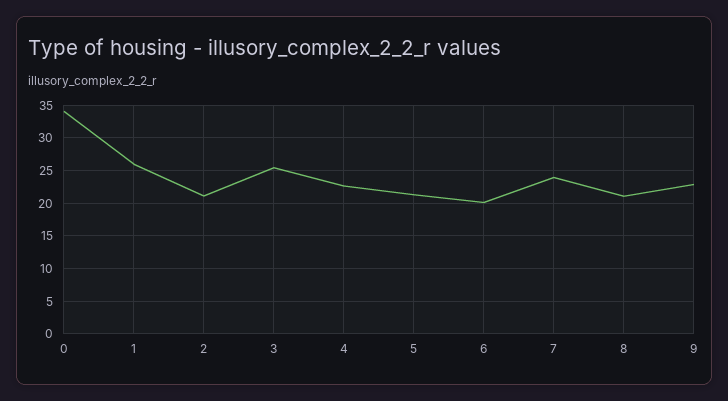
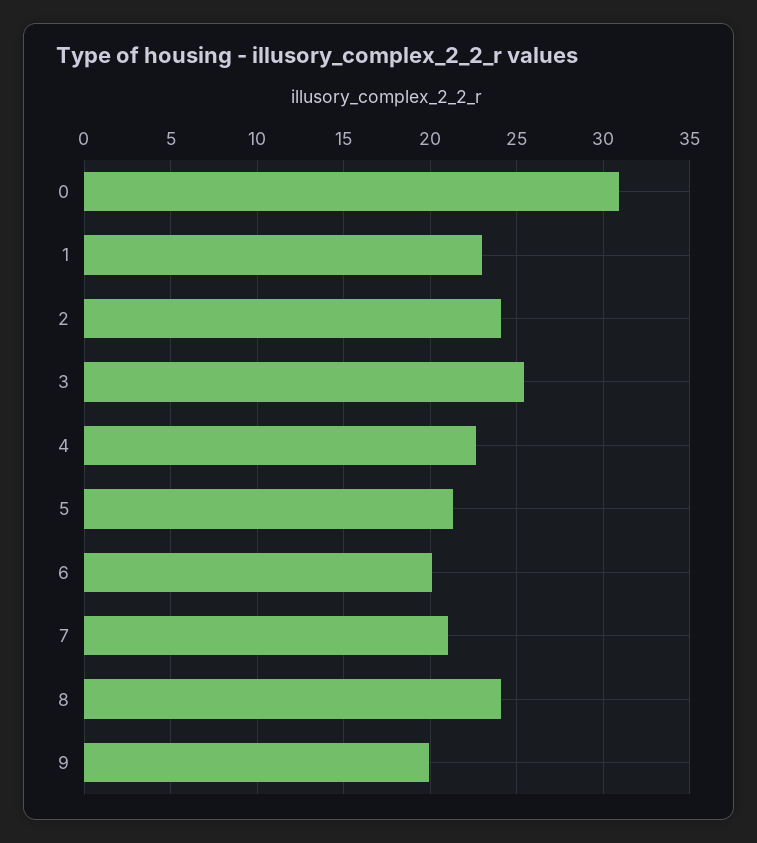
  {
-   "0": 34,
+   "0": 31,
-   "1": 26,
+   "1": 23,
-   "2": 21,
+   "2": 24,
    "3": 25.5,
    "4": 22.5,
    "5": 21.5,
    "6": 20,
-   "7": 24,
+   "7": 21,
-   "8": 21,
+   "8": 24,
-   "9": 23
+   "9": 20
  }

